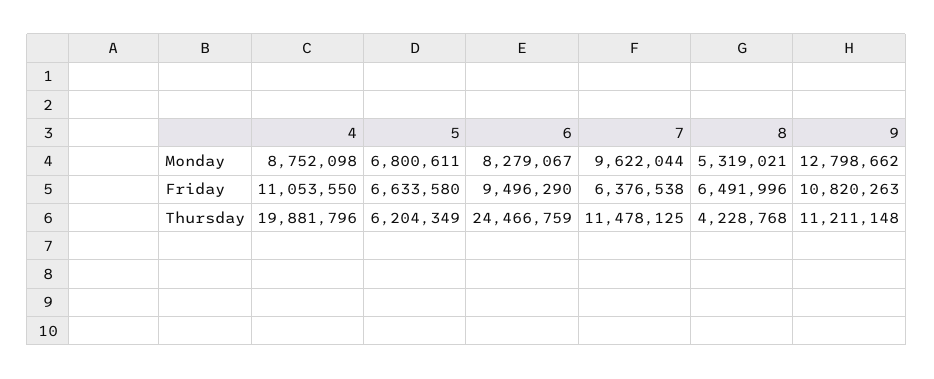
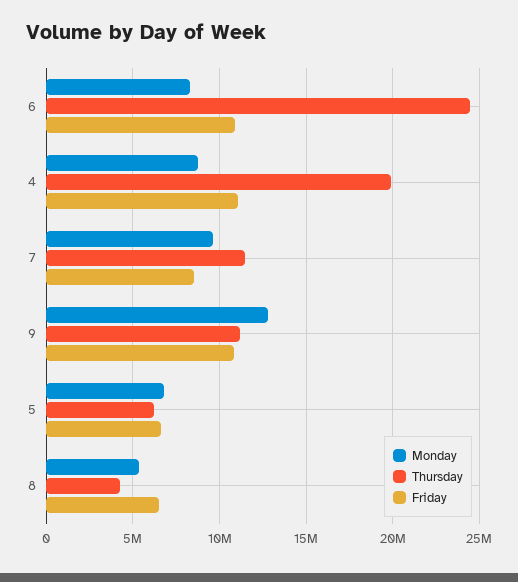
  {
    "Monday": {
      "4": 8752098,
      "5": 6800611,
      "6": 8279067,
      "7": 9622044,
      "8": 5319021,
      "9": 12798662
    },
    "Friday": {
      "4": 11053550,
      "5": 6633580,
-     "6": 9496290,
+     "6": 11000000,
-     "7": 6376538,
+     "7": 8500000,
      "8": 6491996,
      "9": 10820263
    },
    "Thursday": {
      "4": 19881796,
      "5": 6204349,
      "6": 24466759,
      "7": 11478125,
      "8": 4228768,
      "9": 11211148
    }
  }

